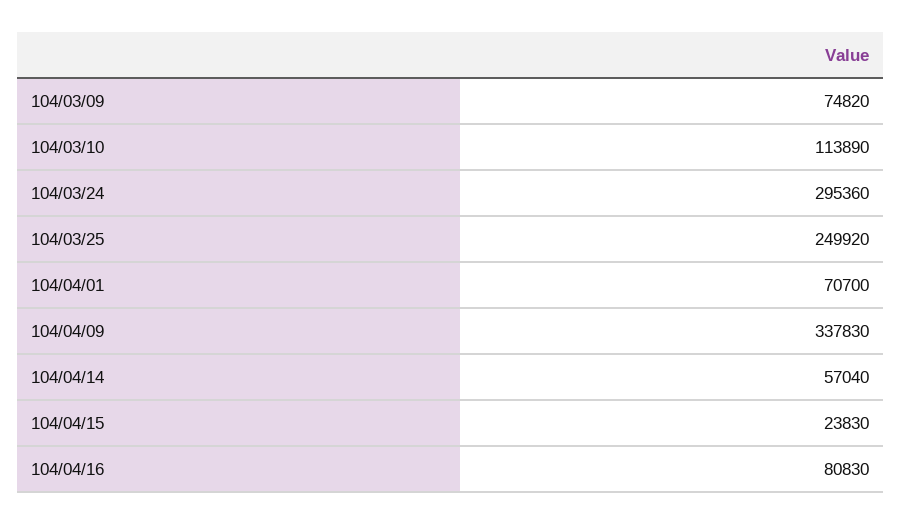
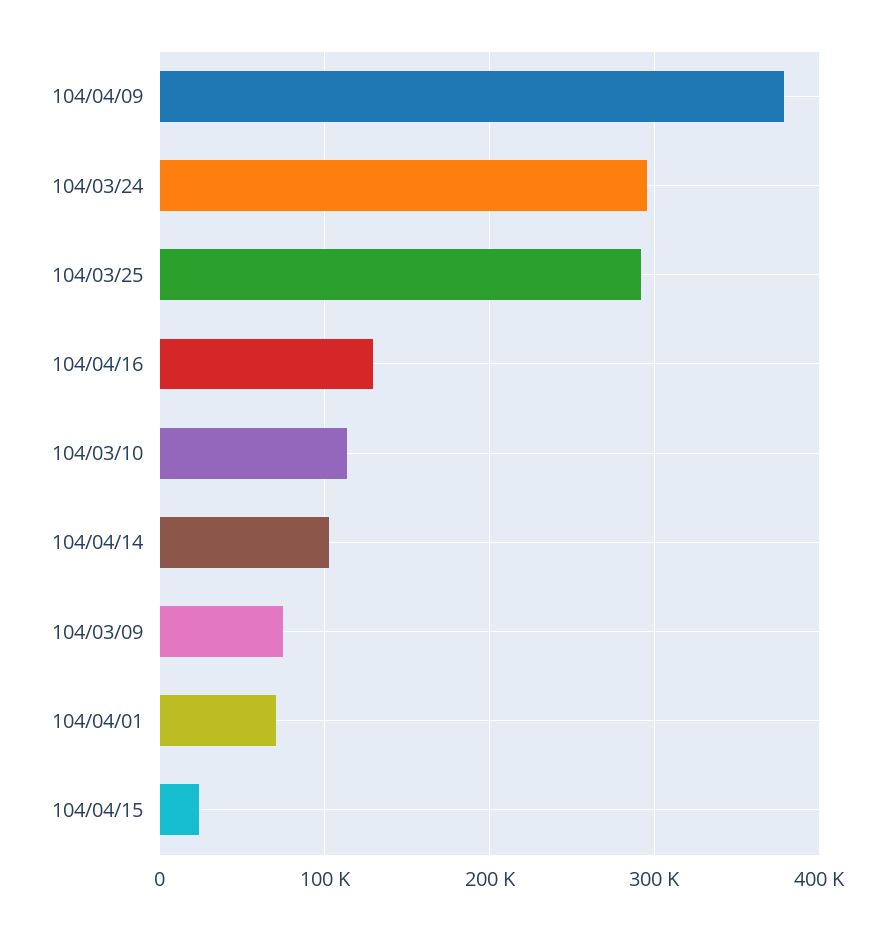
  {
    "104/03/09": 74820,
    "104/03/10": 113890,
    "104/03/24": 295360,
-   "104/03/25": 249920,
+   "104/03/25": 290000,
    "104/04/01": 70700,
-   "104/04/09": 337830,
+   "104/04/09": 380000,
-   "104/04/14": 57040,
+   "104/04/14": 100000,
    "104/04/15": 23830,
-   "104/04/16": 80830
+   "104/04/16": 130000
  }

